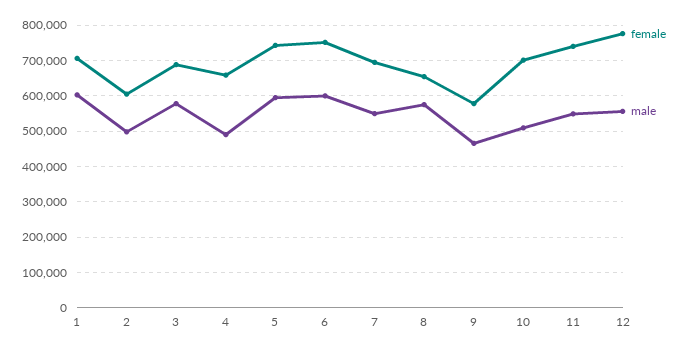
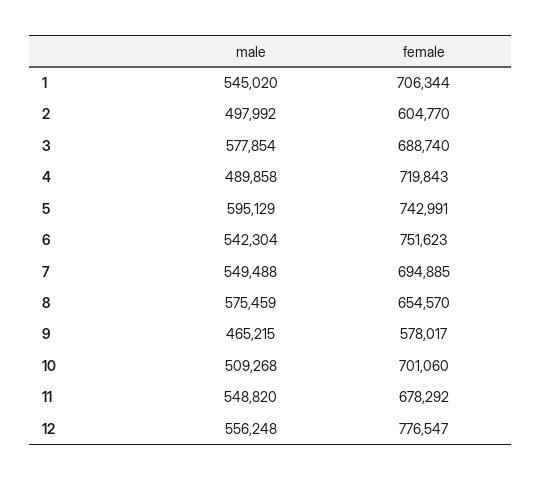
  {
    "female": {
      "1": 706344,
      "2": 604770,
      "3": 688740,
-     "4": 660000,
+     "4": 719843,
      "5": 742991,
      "6": 751623,
      "7": 694885,
      "8": 654570,
      "9": 578017,
      "10": 701060,
-     "11": 740000,
+     "11": 678292,
      "12": 776547
    },
    "male": {
-     "1": 600000,
+     "1": 545020,
      "2": 497992,
      "3": 577854,
      "4": 489858,
      "5": 595129,
-     "6": 600000,
+     "6": 542304,
      "7": 549488,
      "8": 575459,
      "9": 465215,
      "10": 509268,
      "11": 548820,
      "12": 556248
    }
  }

